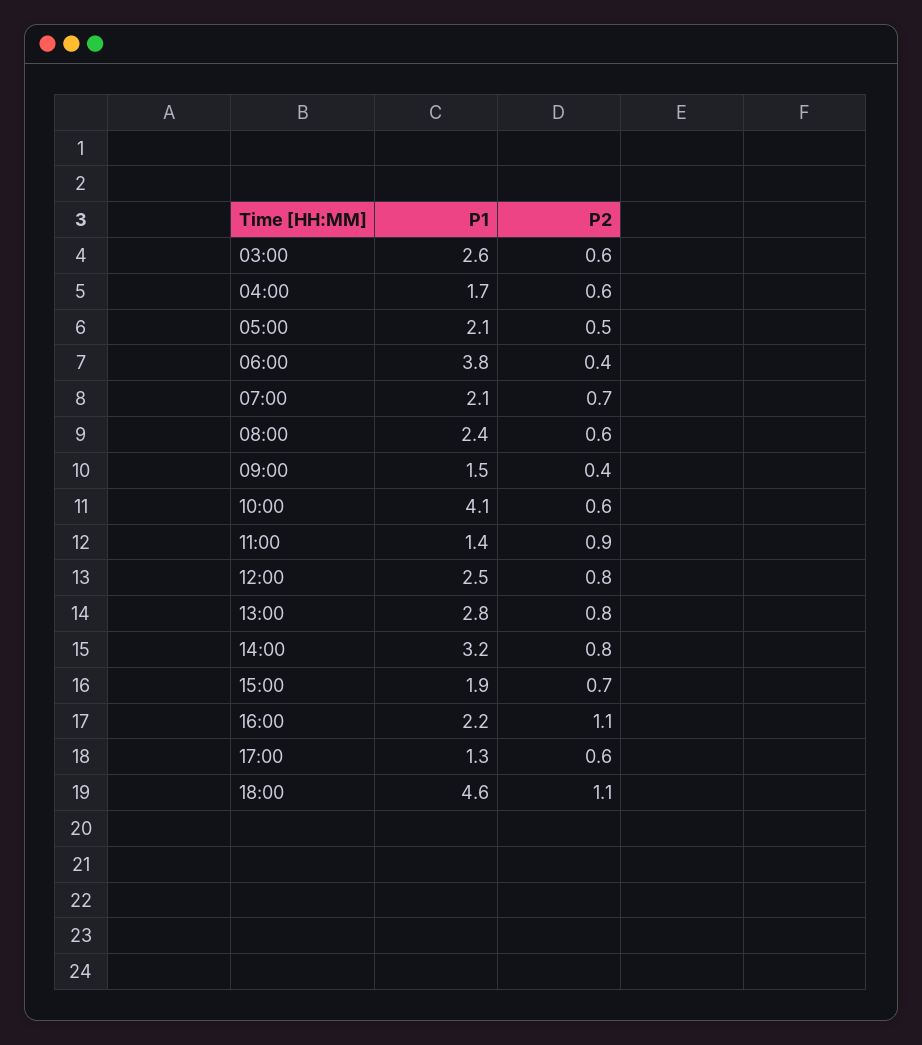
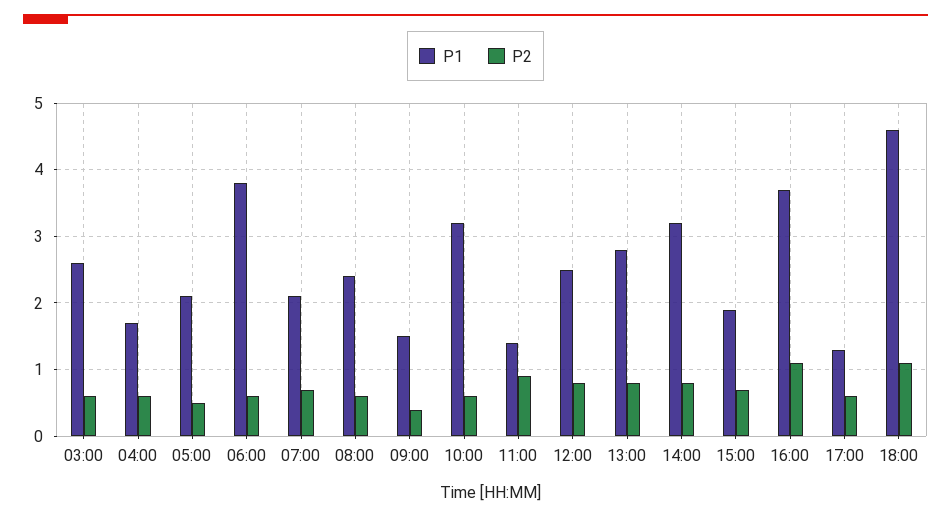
  {
    "P1": {
      "03:00": 2.6,
      "04:00": 1.7,
      "05:00": 2.1,
      "06:00": 3.8,
      "07:00": 2.1,
      "08:00": 2.4,
      "09:00": 1.5,
-     "10:00": 4.1,
+     "10:00": 3.2,
      "11:00": 1.4,
      "12:00": 2.5,
      "13:00": 2.8,
      "14:00": 3.2,
      "15:00": 1.9,
-     "16:00": 2.2,
+     "16:00": 3.7,
      "17:00": 1.3,
      "18:00": 4.6
    },
    "P2": {
      "03:00": 0.6,
      "04:00": 0.6,
      "05:00": 0.5,
-     "06:00": 0.4,
+     "06:00": 0.6,
      "07:00": 0.7,
      "08:00": 0.6,
      "09:00": 0.4,
      "10:00": 0.6,
      "11:00": 0.9,
      "12:00": 0.8,
      "13:00": 0.8,
      "14:00": 0.8,
      "15:00": 0.7,
      "16:00": 1.1,
      "17:00": 0.6,
      "18:00": 1.1
    }
  }

